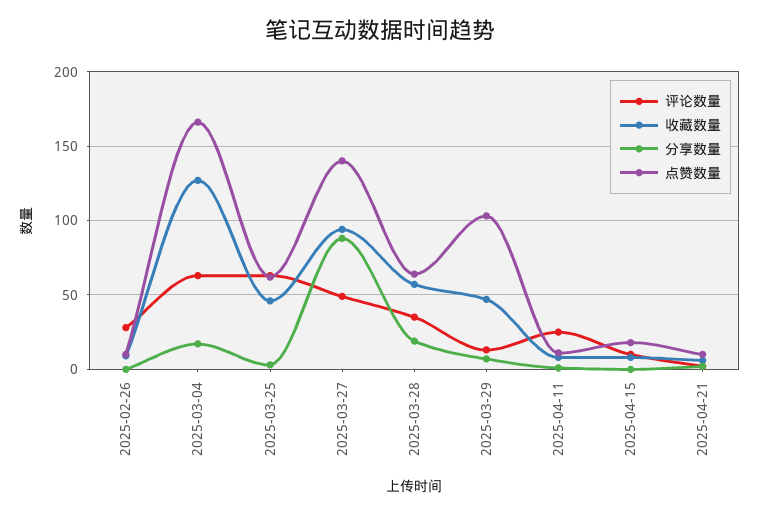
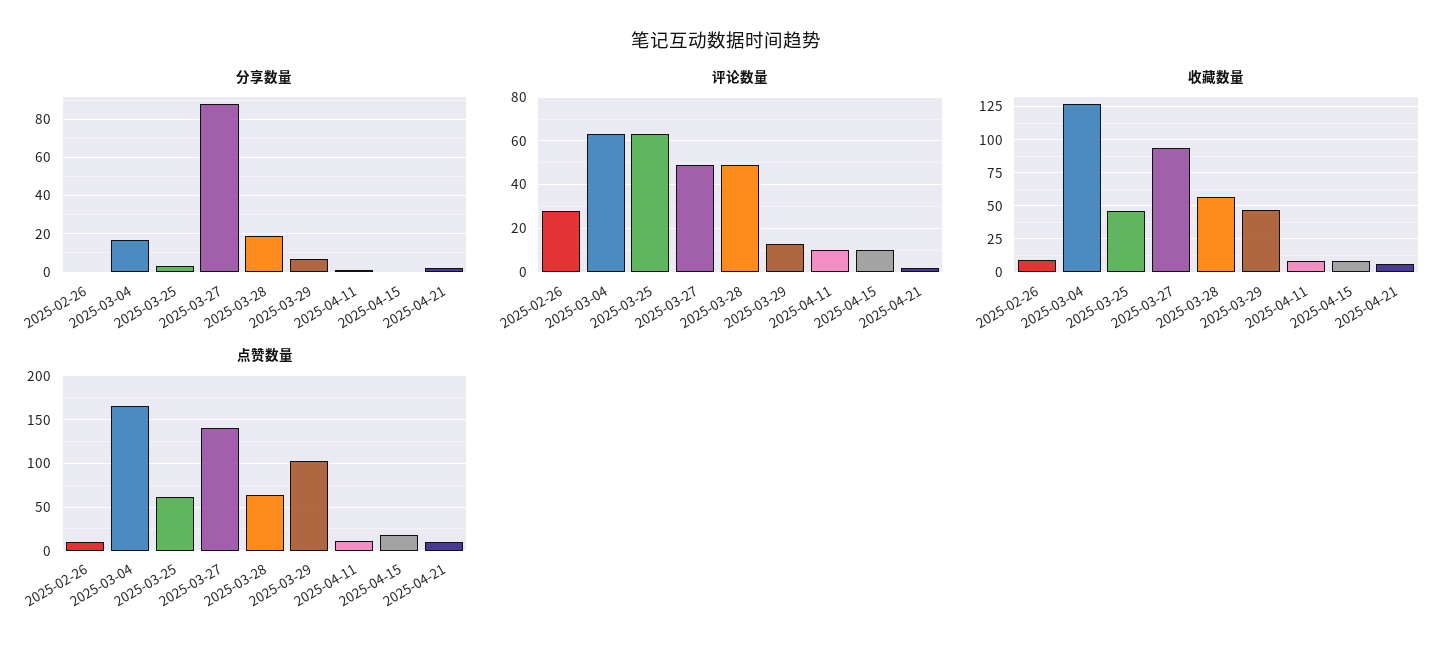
  {
    "评论数量": {
      "2025-02-26": 30,
      "2025-03-04": 65,
      "2025-03-25": 65,
      "2025-03-27": 50,
-     "2025-03-28": 35,
+     "2025-03-28": 50,
      "2025-03-29": 15,
-     "2025-04-11": 25,
+     "2025-04-11": 10,
      "2025-04-15": 10,
      "2025-04-21": 0
    },
    "收藏数量": {
      "2025-02-26": 10,
      "2025-03-04": 125,
      "2025-03-25": 45,
      "2025-03-27": 95,
      "2025-03-28": 55,
      "2025-03-29": 45,
      "2025-04-11": 10,
      "2025-04-15": 10,
      "2025-04-21": 5
    },
    "分享数量": {
      "2025-02-26": 0,
      "2025-03-04": 15,
      "2025-03-25": 5,
      "2025-03-27": 90,
      "2025-03-28": 20,
      "2025-03-29": 5,
      "2025-04-11": 0,
      "2025-04-15": 0,
      "2025-04-21": 0
    },
    "点赞数量": {
      "2025-02-26": 10,
      "2025-03-04": 165,
      "2025-03-25": 60,
      "2025-03-27": 140,
      "2025-03-28": 65,
      "2025-03-29": 105,
      "2025-04-11": 10,
      "2025-04-15": 20,
      "2025-04-21": 10
    }
  }

